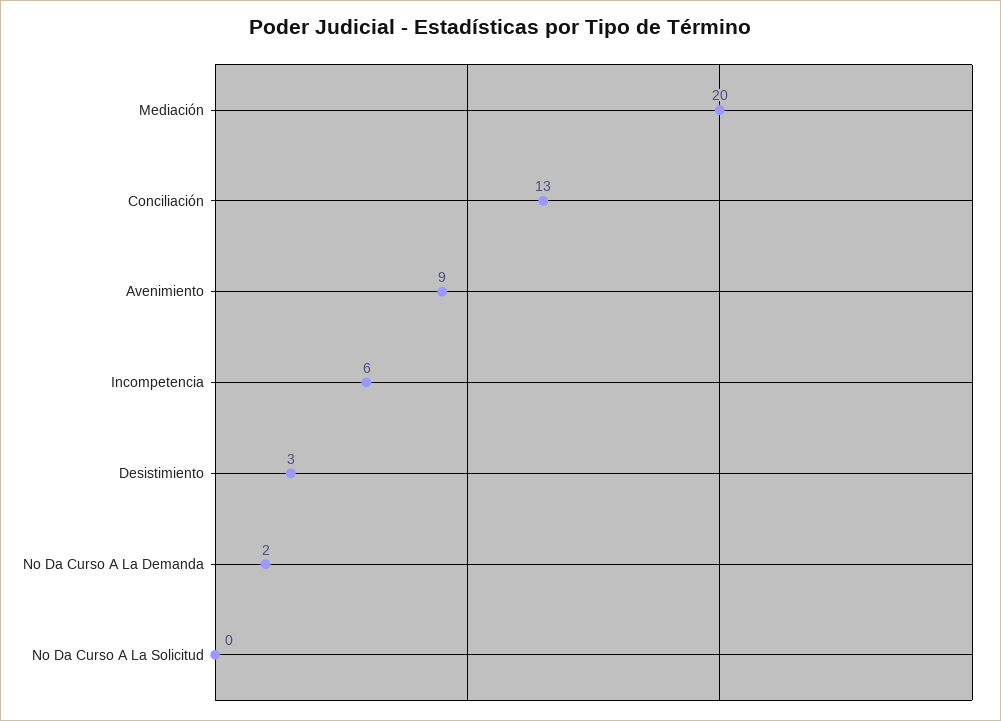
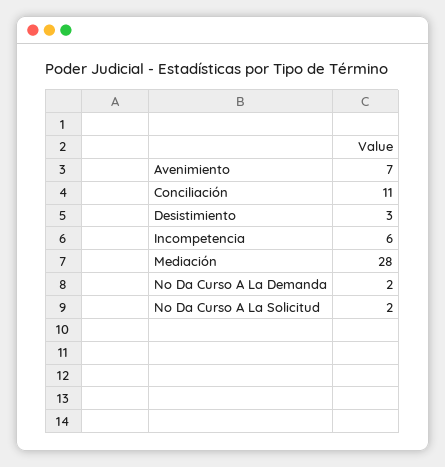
  {
-   "Mediación": 20,
+   "Mediación": 28,
-   "Conciliación": 13,
+   "Conciliación": 11,
-   "Avenimiento": 9,
+   "Avenimiento": 7,
    "Incompetencia": 6,
    "Desistimiento": 3,
    "No Da Curso A La Demanda": 2,
-   "No Da Curso A La Solicitud": 0
+   "No Da Curso A La Solicitud": 2
  }

